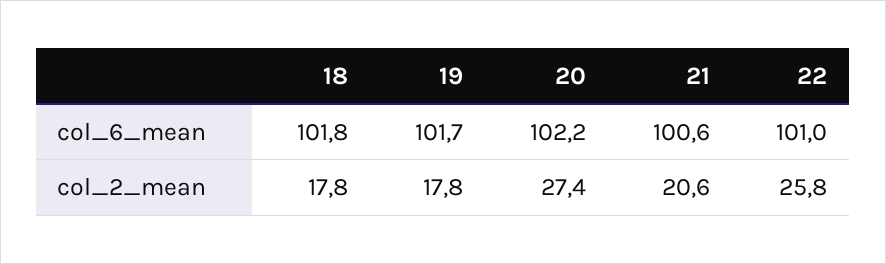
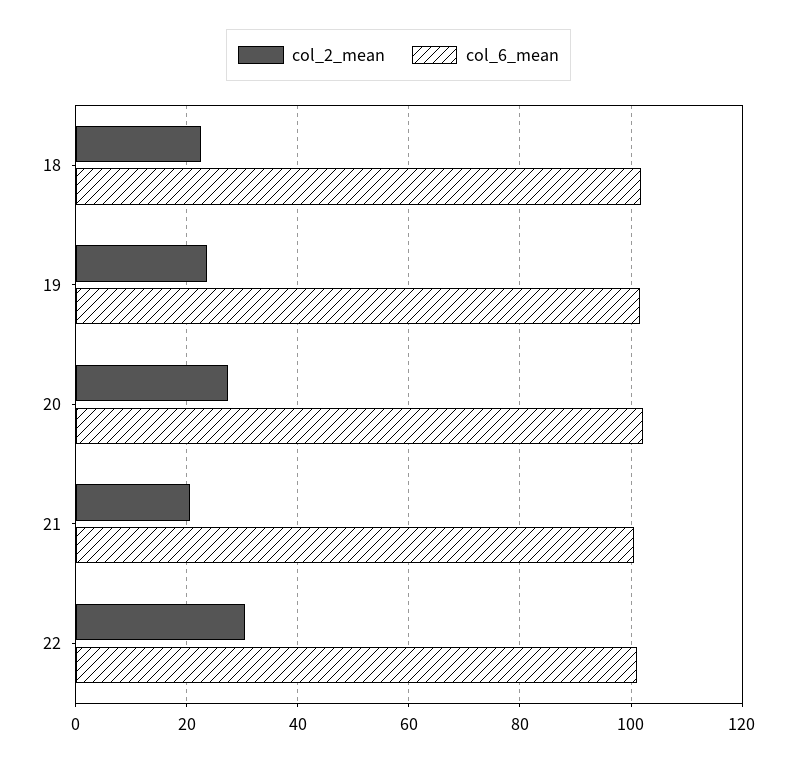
  {
    "col_6_mean": {
      "18": 101.8,
      "19": 101.7,
      "20": 102.2,
      "21": 100.6,
      "22": 101
    },
    "col_2_mean": {
-     "18": 17.8,
+     "18": 22,
-     "19": 17.8,
+     "19": 24,
      "20": 27.4,
      "21": 20.6,
-     "22": 25.8
+     "22": 30
    }
  }

